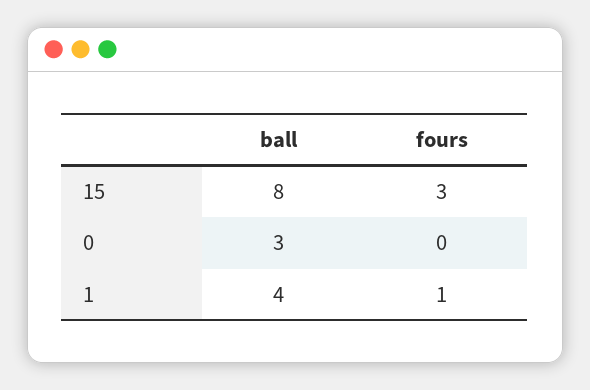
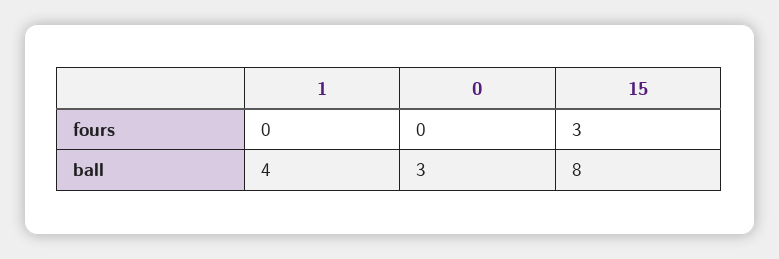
  {
    "ball": {
      "15": 8,
      "0": 3,
      "1": 4
    },
    "fours": {
      "15": 3,
      "0": 0,
-     "1": 1
+     "1": 0
    }
  }

